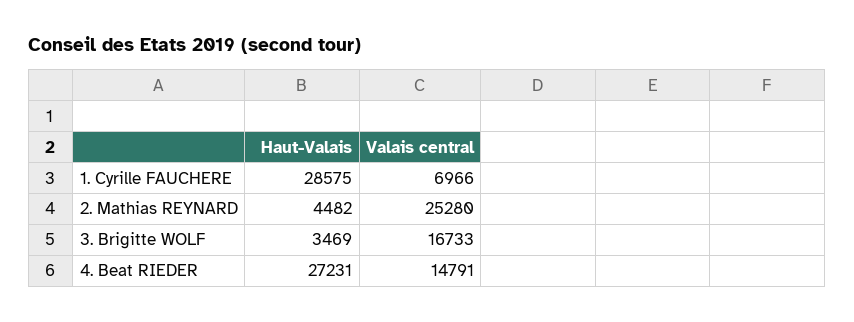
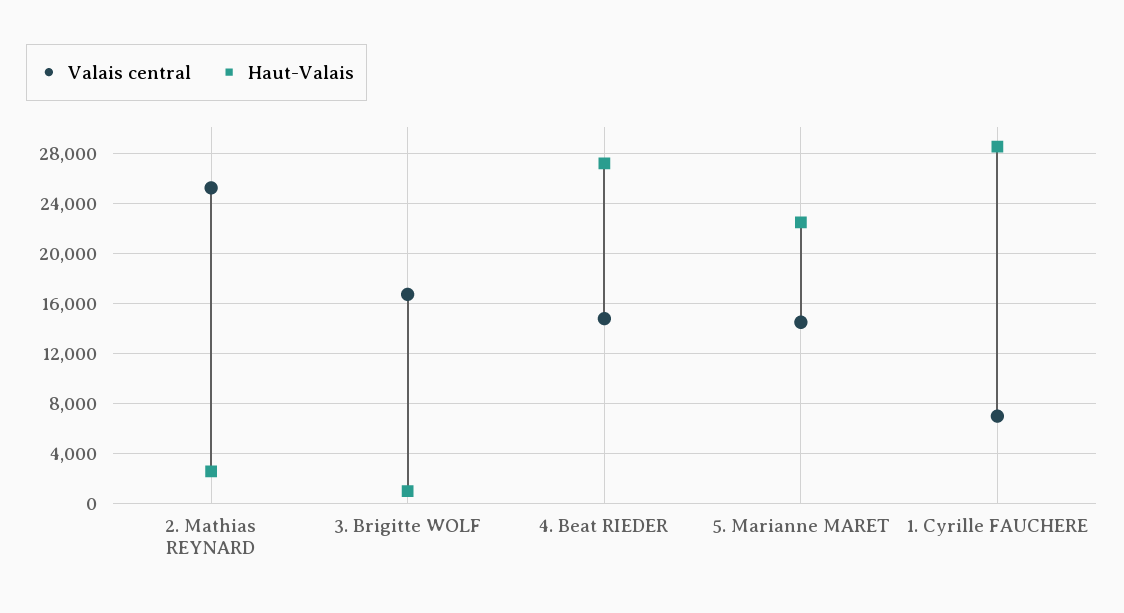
  {
    "Haut-Valais": {
      "1. Cyrille FAUCHERE": 28575,
-     "2. Mathias REYNARD": 4482,
+     "2. Mathias REYNARD": 2500,
-     "3. Brigitte WOLF": 3469,
+     "3. Brigitte WOLF": 1000,
-     "4. Beat RIEDER": 27231
+     "4. Beat RIEDER": 27231,
+     "5. Marianne MARET": 22500
    },
    "Valais central": {
      "1. Cyrille FAUCHERE": 6966,
      "2. Mathias REYNARD": 25280,
      "3. Brigitte WOLF": 16733,
-     "4. Beat RIEDER": 14791
+     "4. Beat RIEDER": 14791,
+     "5. Marianne MARET": 14500
    }
  }

